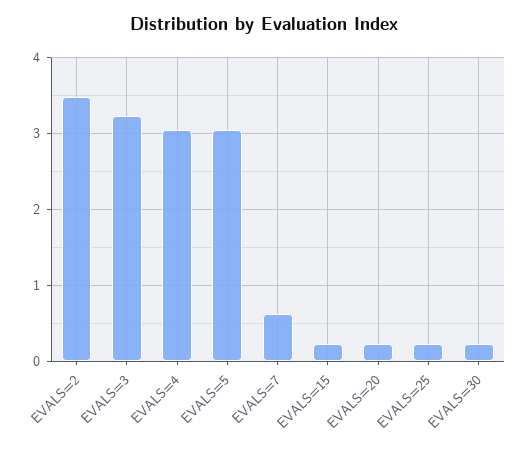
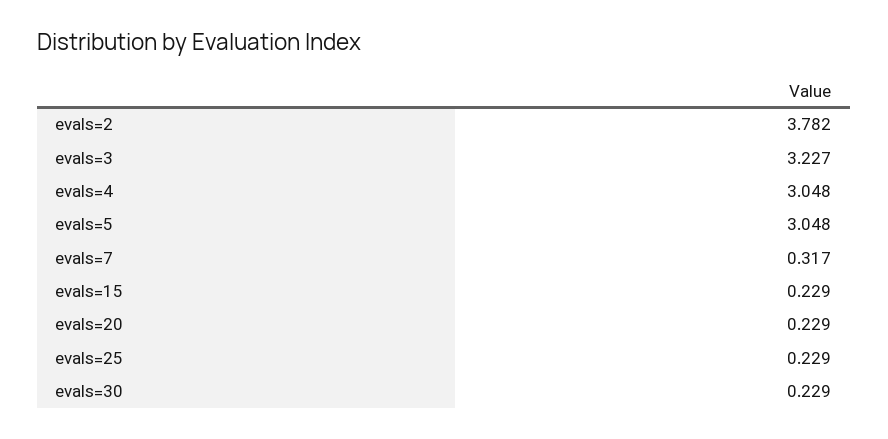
  {
-   "EVALS=2": 3.5,
+   "EVALS=2": 3.782,
    "EVALS=3": 3.227,
    "EVALS=4": 3.048,
    "EVALS=5": 3.048,
-   "EVALS=7": 0.6,
+   "EVALS=7": 0.317,
    "EVALS=15": 0.229,
    "EVALS=20": 0.229,
    "EVALS=25": 0.229,
    "EVALS=30": 0.229
  }

